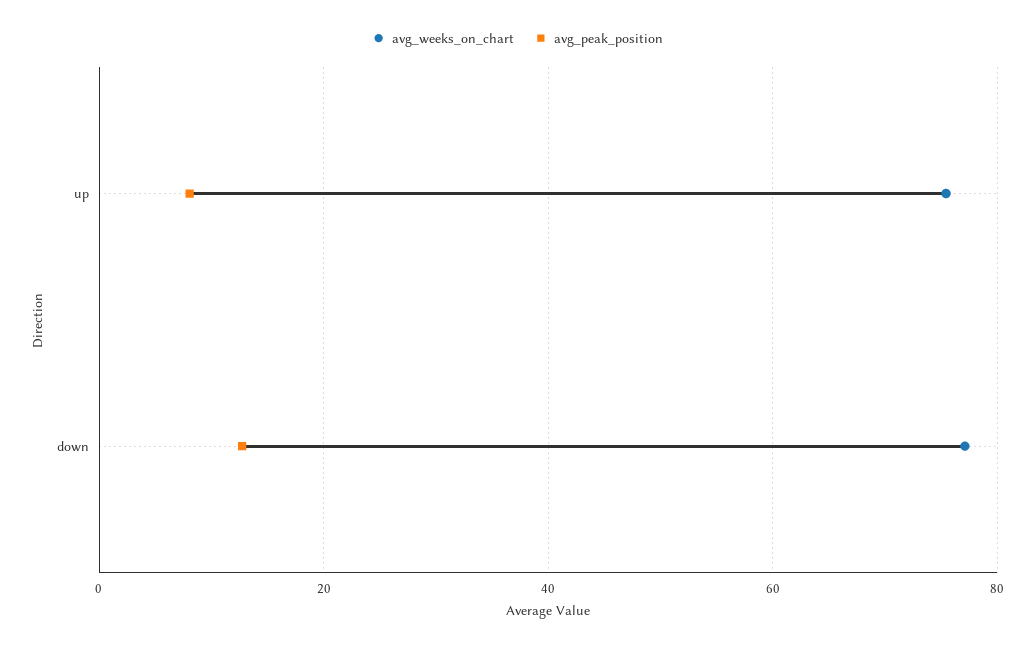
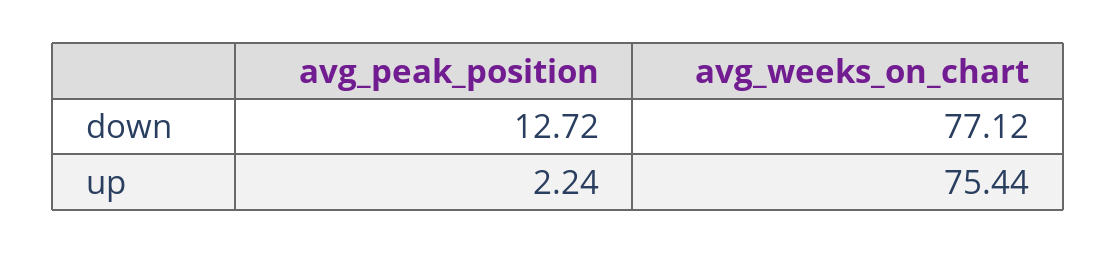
  {
    "avg_weeks_on_chart": {
      "up": 75.44,
      "down": 77.12
    },
    "avg_peak_position": {
-     "up": 8,
+     "up": 2.24,
      "down": 12.72
    }
  }

